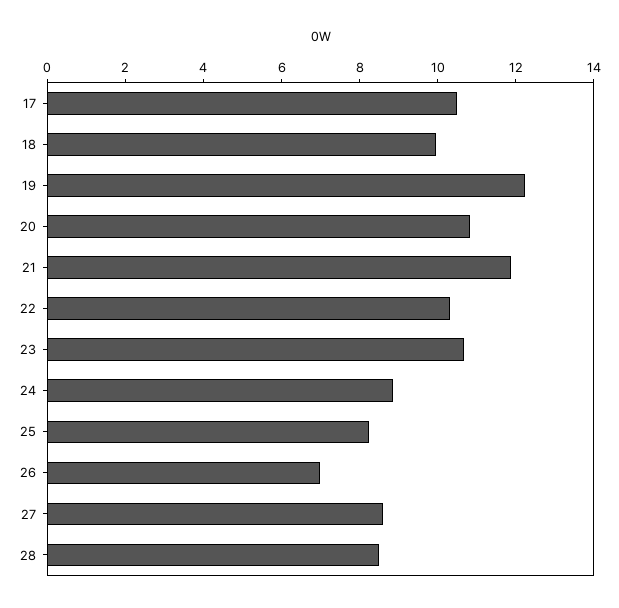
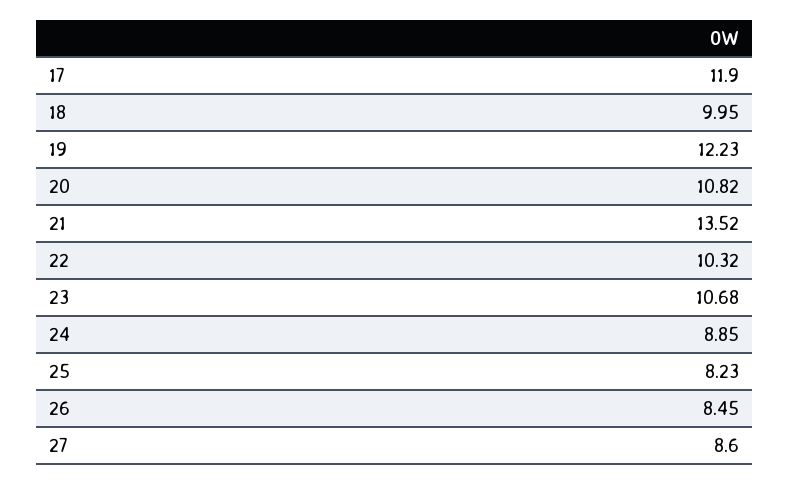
  {
-   "17": 10.5,
+   "17": 11.9,
    "18": 9.95,
    "19": 12.23,
    "20": 10.82,
-   "21": 12,
+   "21": 13.52,
    "22": 10.32,
    "23": 10.68,
    "24": 8.85,
    "25": 8.23,
-   "26": 7,
+   "26": 8.45,
-   "27": 8.6,
+   "27": 8.6
-   "28": 8.5
  }

